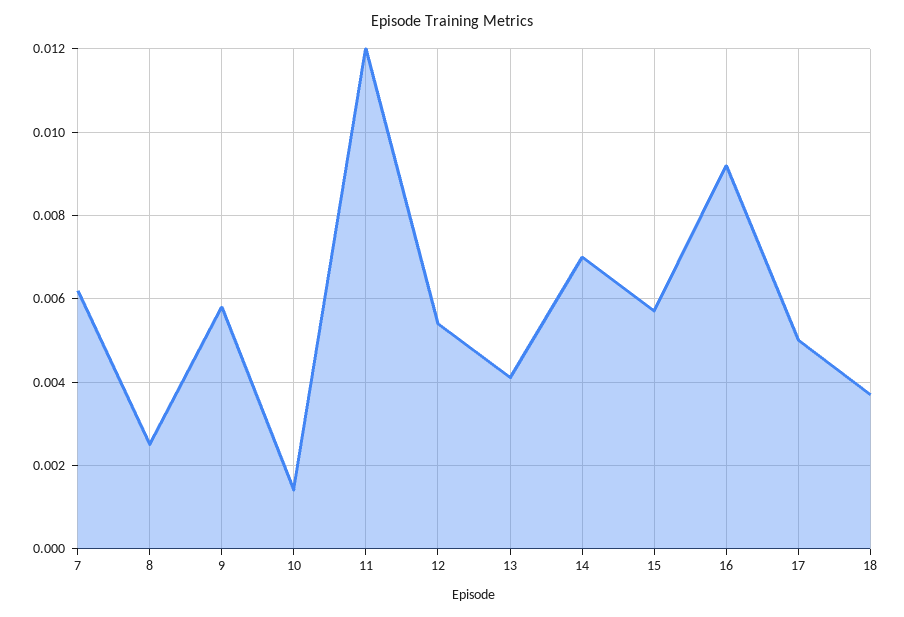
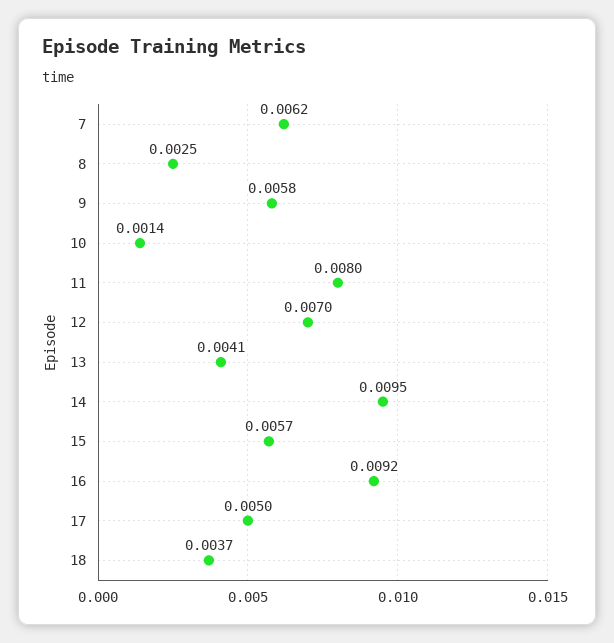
  {
    "7": 0.0062,
    "8": 0.0025,
    "9": 0.0058,
    "10": 0.0014,
-   "11": 0.012,
+   "11": 0.008,
-   "12": 0.0055,
+   "12": 0.007,
    "13": 0.0041,
-   "14": 0.007,
+   "14": 0.0095,
    "15": 0.0057,
    "16": 0.0092,
    "17": 0.005,
    "18": 0.0037
  }

